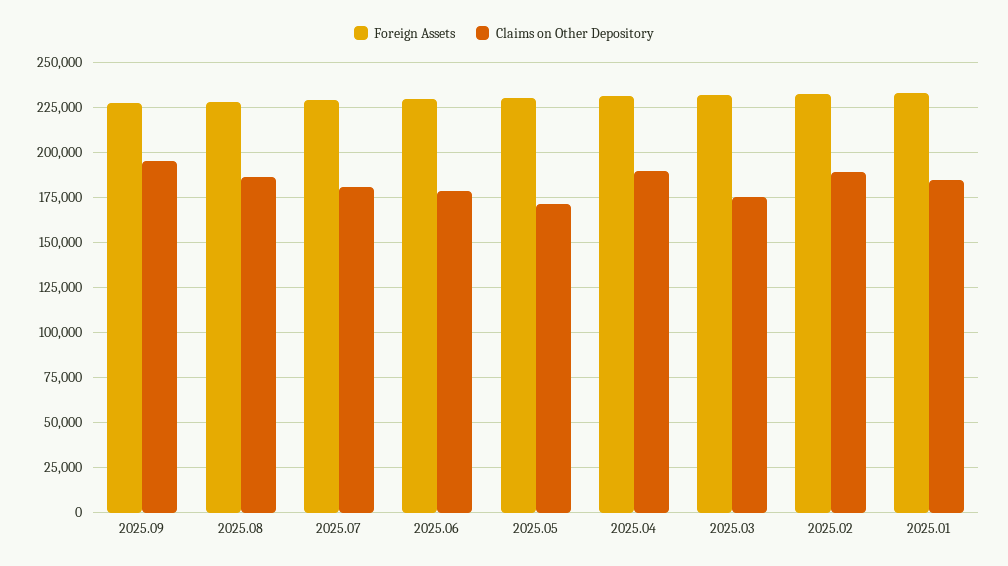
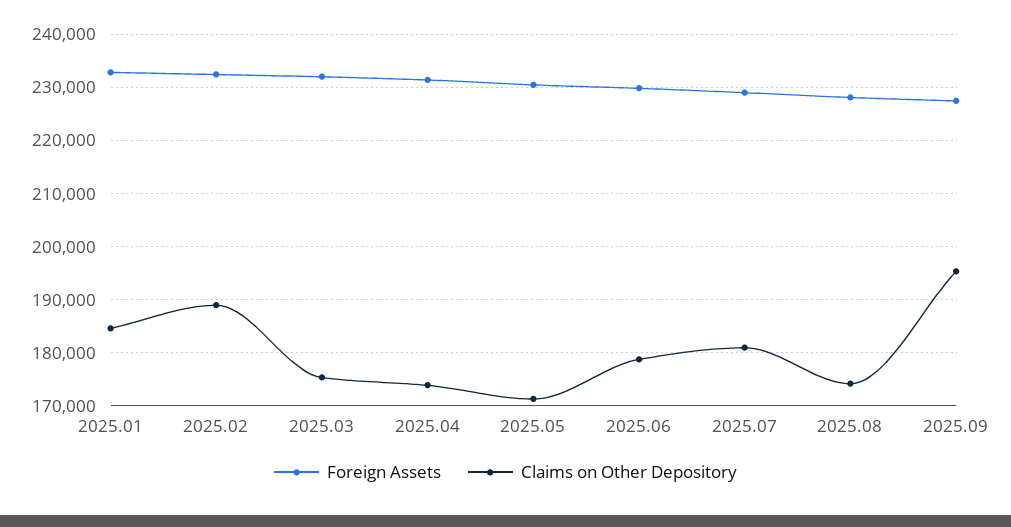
  {
    "Foreign Assets": {
      "2025.09": 228000,
      "2025.08": 228000,
      "2025.07": 230000,
      "2025.06": 230000,
      "2025.05": 230000,
      "2025.04": 232000,
      "2025.03": 232000,
      "2025.02": 232000,
      "2025.01": 232000
    },
    "Claims on Other Depository": {
      "2025.09": 196000,
-     "2025.08": 185000,
+     "2025.08": 174000,
      "2025.07": 180000,
      "2025.06": 178000,
      "2025.05": 172000,
-     "2025.04": 190000,
+     "2025.04": 174000,
      "2025.03": 176000,
      "2025.02": 188000,
      "2025.01": 184000
    }
  }

